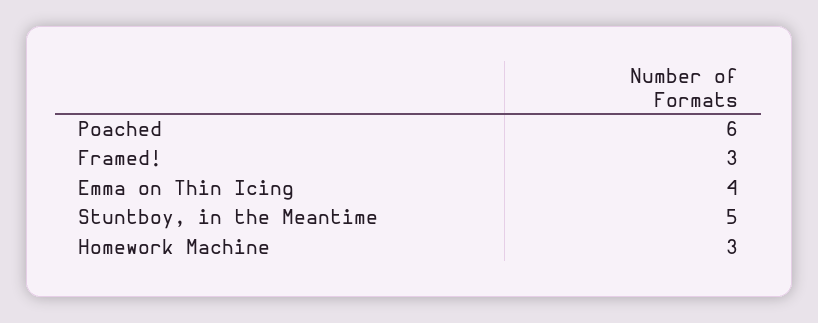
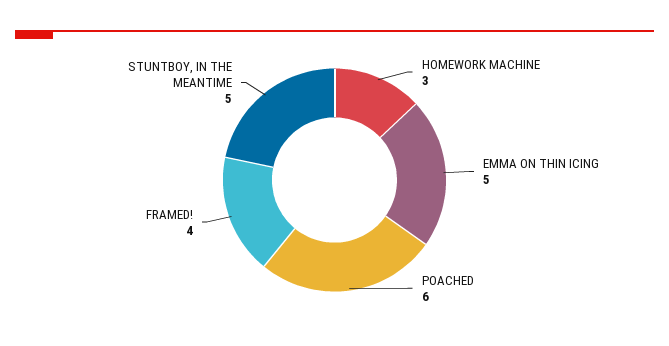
  {
    "Poached": 6,
-   "Framed!": 3,
+   "Framed!": 4,
-   "Emma on Thin Icing": 4,
+   "Emma on Thin Icing": 5,
    "Stuntboy, in the Meantime": 5,
    "Homework Machine": 3
  }

